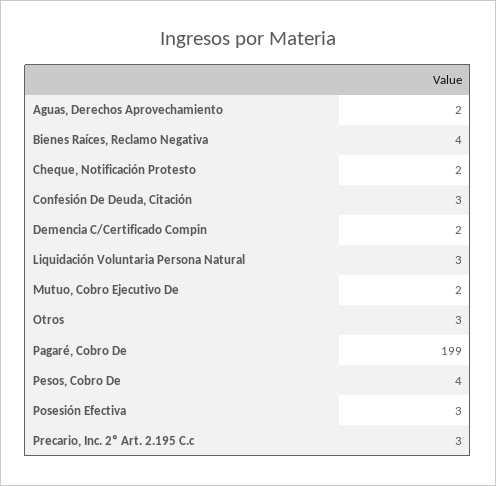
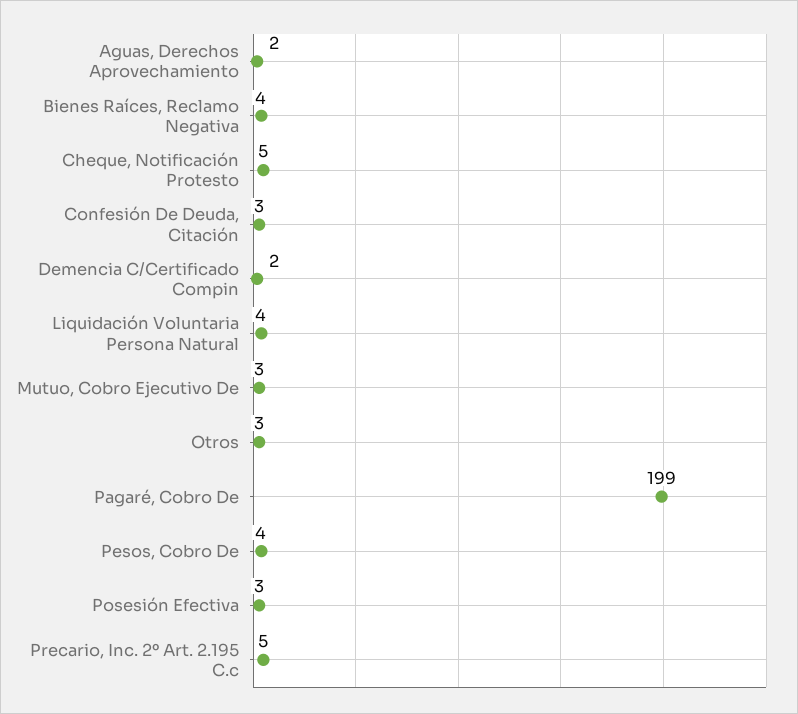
  {
    "Aguas, Derechos Aprovechamiento": 2,
    "Bienes Raíces, Reclamo Negativa": 4,
-   "Cheque, Notificación Protesto": 2,
+   "Cheque, Notificación Protesto": 5,
    "Confesión De Deuda, Citación": 3,
    "Demencia C/Certificado Compin": 2,
-   "Liquidación Voluntaria Persona Natural": 3,
+   "Liquidación Voluntaria Persona Natural": 4,
-   "Mutuo, Cobro Ejecutivo De": 2,
+   "Mutuo, Cobro Ejecutivo De": 3,
    "Otros": 3,
    "Pagaré, Cobro De": 199,
    "Pesos, Cobro De": 4,
    "Posesión Efectiva": 3,
-   "Precario, Inc. 2º Art. 2.195 C.c": 3
+   "Precario, Inc. 2º Art. 2.195 C.c": 5
  }

